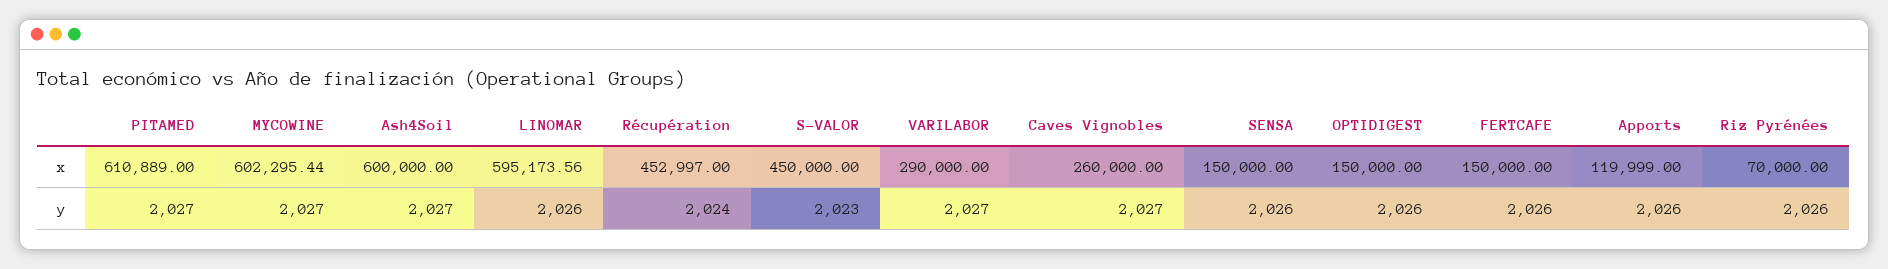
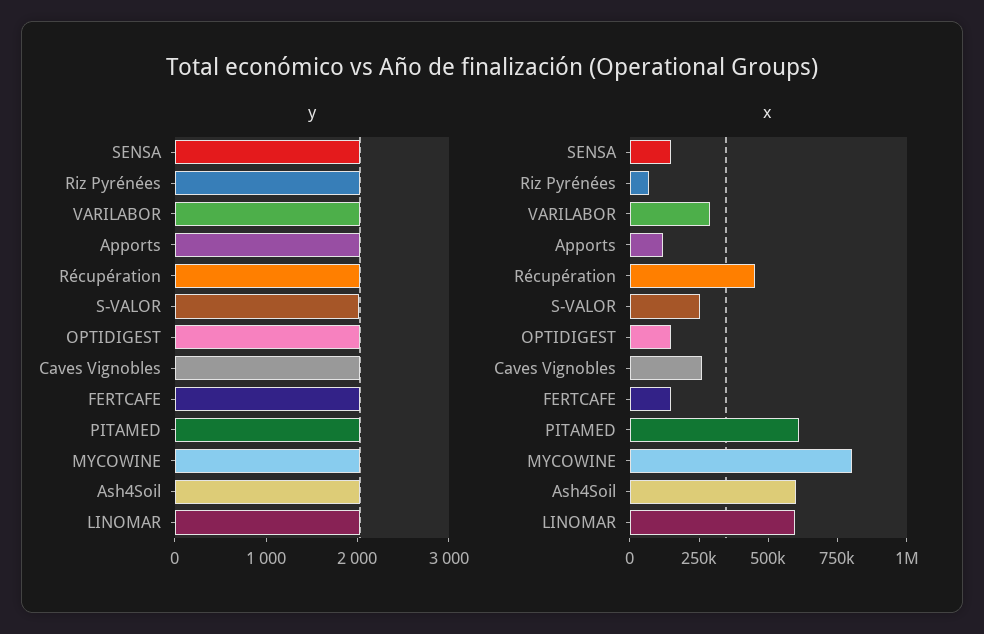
  {
    "x": {
      "PITAMED": 610889,
-     "MYCOWINE": 602295.44,
+     "MYCOWINE": 800000,
      "Ash4Soil": 600000,
      "LINOMAR": 595173.56,
      "Récupération": 452997,
-     "S-VALOR": 450000,
+     "S-VALOR": 250000,
      "VARILABOR": 290000,
      "Caves Vignobles": 260000,
      "SENSA": 150000,
      "OPTIDIGEST": 150000,
      "FERTCAFE": 150000,
      "Apports": 119999,
      "Riz Pyrénées": 70000
    },
    "y": {
      "PITAMED": 2027,
      "MYCOWINE": 2027,
      "Ash4Soil": 2027,
      "LINOMAR": 2026,
      "Récupération": 2024,
      "S-VALOR": 2023,
      "VARILABOR": 2027,
      "Caves Vignobles": 2027,
      "SENSA": 2026,
      "OPTIDIGEST": 2026,
      "FERTCAFE": 2026,
      "Apports": 2026,
      "Riz Pyrénées": 2026
    }
  }

